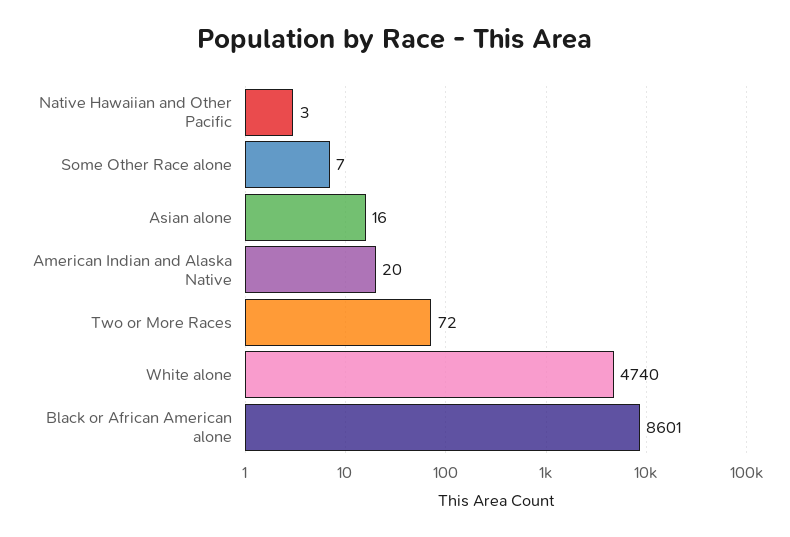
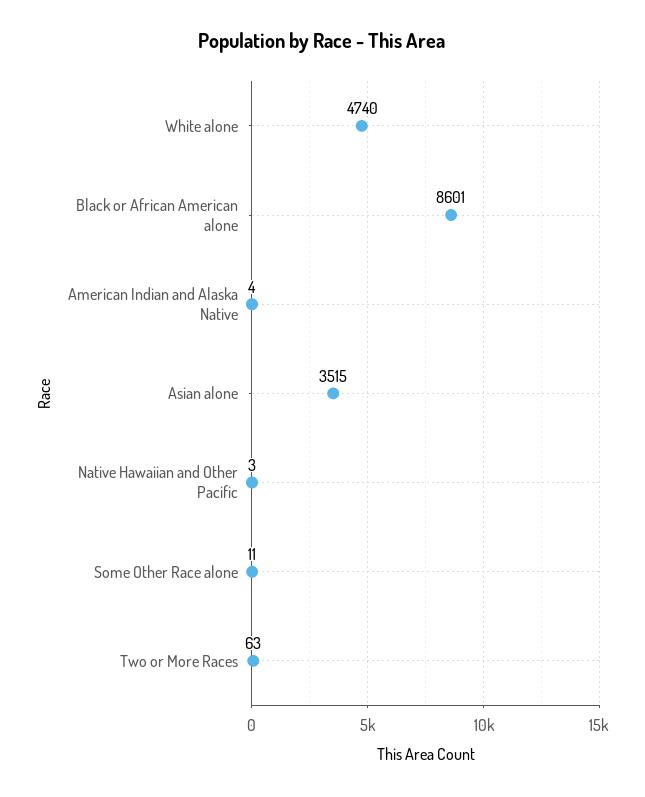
  {
    "Native Hawaiian and Other Pacific": 3,
-   "Some Other Race alone": 7,
+   "Some Other Race alone": 11,
-   "Asian alone": 16,
+   "Asian alone": 3515,
-   "American Indian and Alaska Native": 20,
+   "American Indian and Alaska Native": 4,
-   "Two or More Races": 72,
+   "Two or More Races": 63,
    "White alone": 4740,
    "Black or African American alone": 8601
  }

